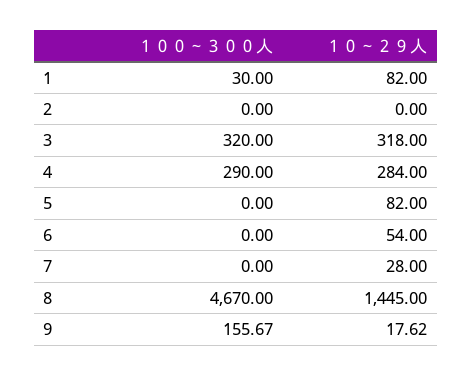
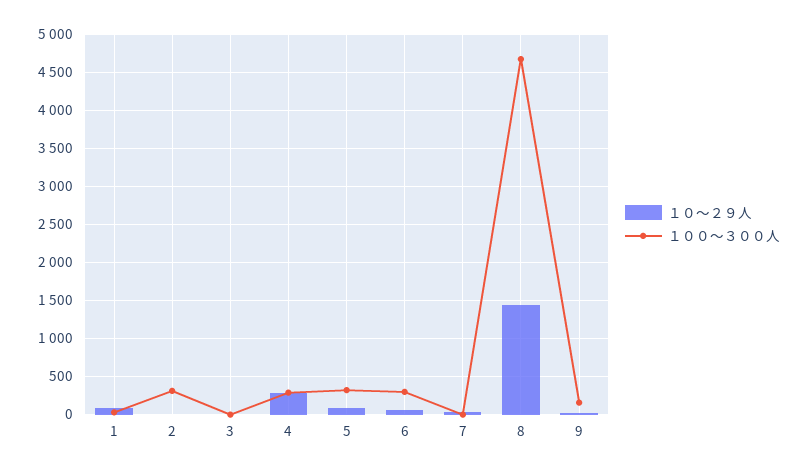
  {
    "１００～３００人": {
      "1": 30,
-     "2": 0,
+     "2": 300,
-     "3": 320,
+     "3": 0,
      "4": 290,
-     "5": 0,
+     "5": 300,
-     "6": 0,
+     "6": 300,
      "7": 0,
      "8": 4670,
      "9": 155.67
    },
    "１０～２９人": {
      "1": 82,
      "2": 0,
-     "3": 318,
+     "3": 0,
      "4": 284,
      "5": 82,
      "6": 54,
      "7": 28,
      "8": 1445,
      "9": 17.62
    }
  }

